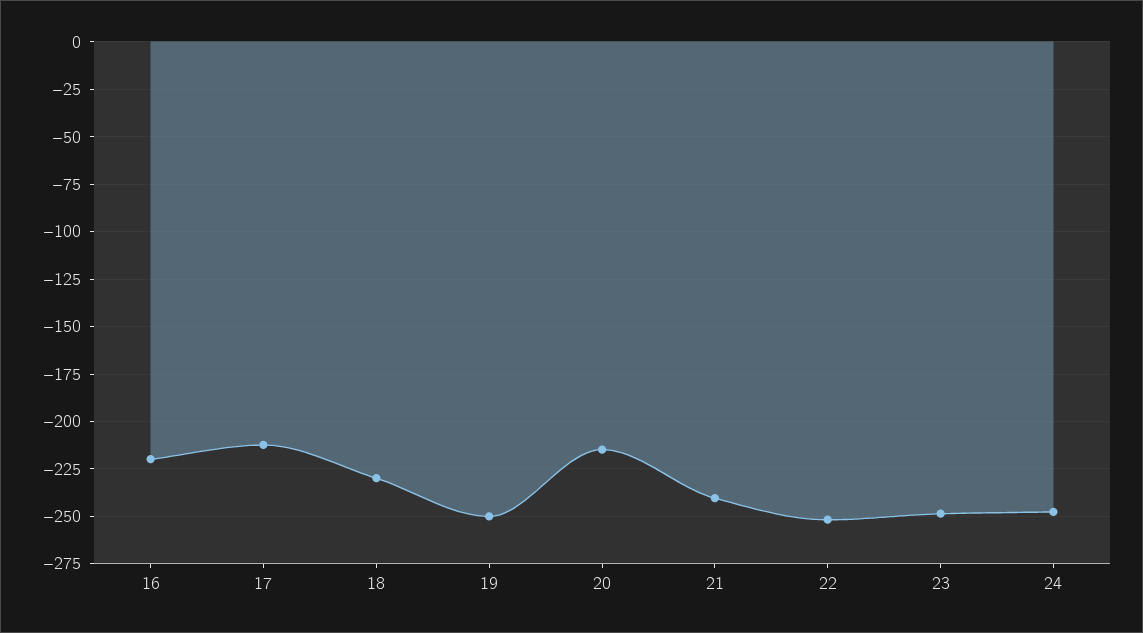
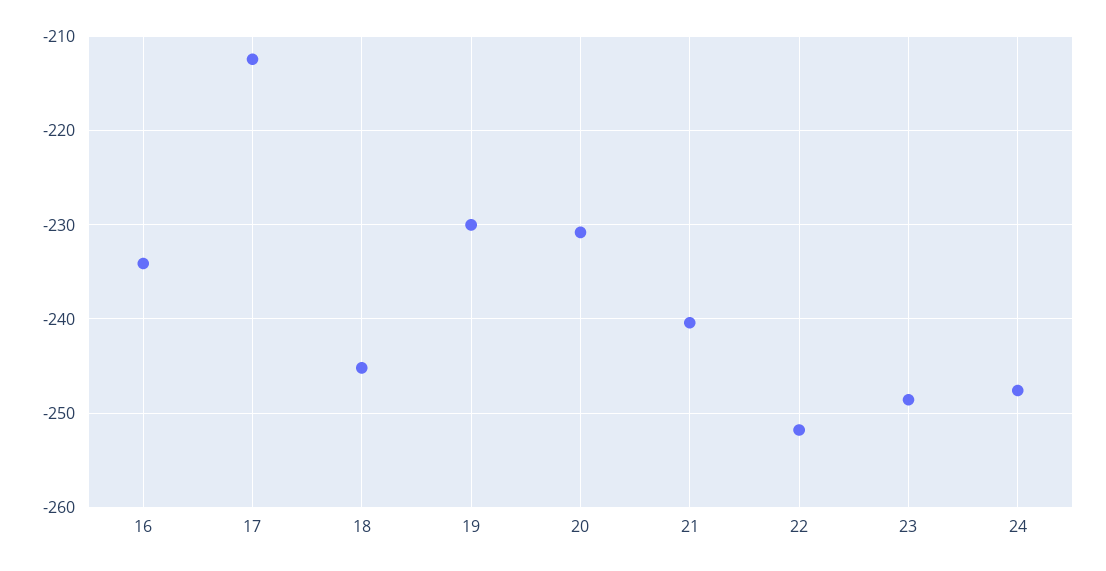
  {
-   "16": -220,
+   "16": -234,
    "17": -212,
-   "18": -230,
+   "18": -245,
-   "19": -250,
+   "19": -230,
-   "20": -215,
+   "20": -231,
    "21": -240,
    "22": -252,
    "23": -249,
    "24": -248
  }

